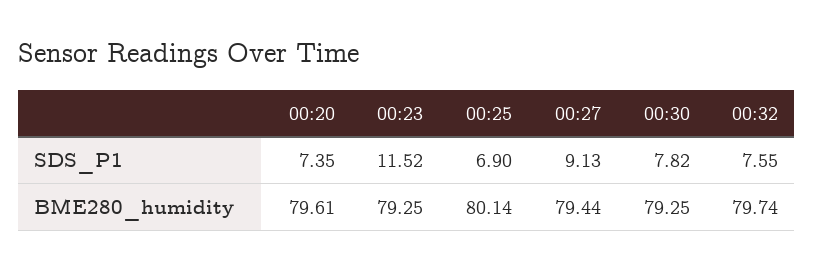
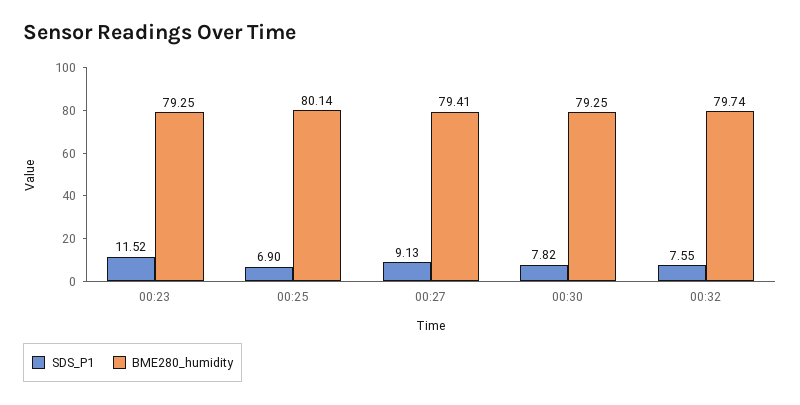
  {
    "SDS_P1": {
-     "00:20": 7.35,
      "00:23": 11.52,
      "00:25": 6.9,
      "00:27": 9.13,
      "00:30": 7.82,
      "00:32": 7.55
    },
    "BME280_humidity": {
-     "00:20": 79.61,
      "00:23": 79.25,
      "00:25": 80.14,
-     "00:27": 79.44,
+     "00:27": 79.41,
      "00:30": 79.25,
      "00:32": 79.74
    }
  }

